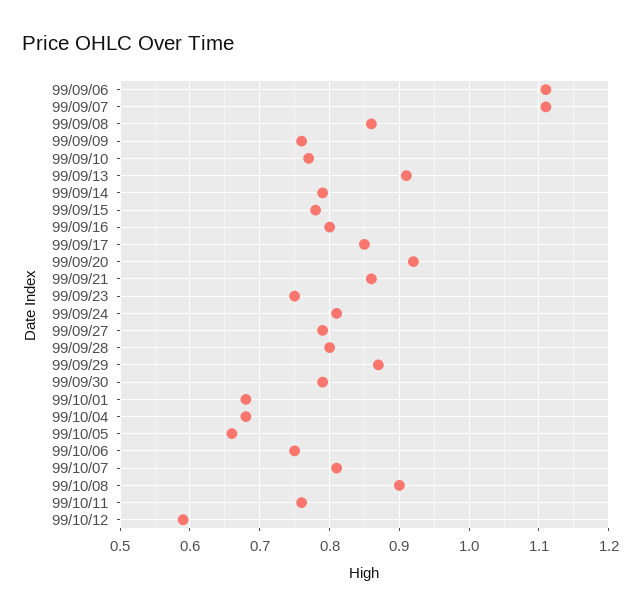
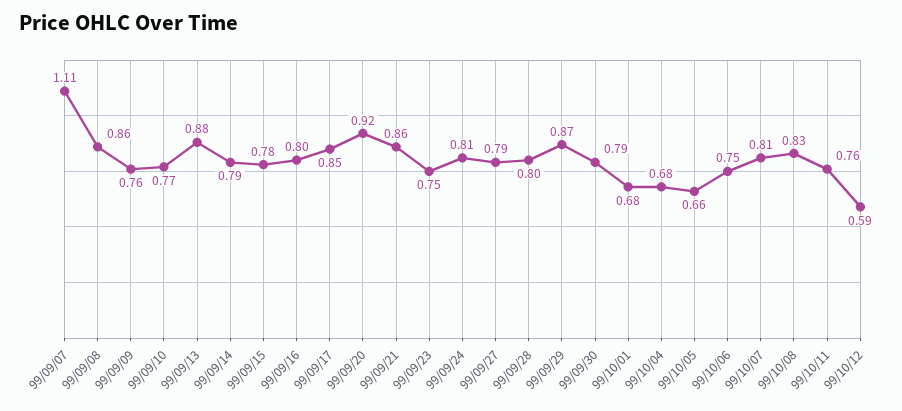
  {
-   "99/09/06": 1.11,
    "99/09/07": 1.11,
    "99/09/08": 0.86,
    "99/09/09": 0.76,
    "99/09/10": 0.77,
-   "99/09/13": 0.91,
+   "99/09/13": 0.88,
    "99/09/14": 0.79,
    "99/09/15": 0.78,
    "99/09/16": 0.8,
    "99/09/17": 0.85,
    "99/09/20": 0.92,
    "99/09/21": 0.86,
    "99/09/23": 0.75,
    "99/09/24": 0.81,
    "99/09/27": 0.79,
    "99/09/28": 0.8,
    "99/09/29": 0.87,
    "99/09/30": 0.79,
    "99/10/01": 0.68,
    "99/10/04": 0.68,
    "99/10/05": 0.66,
    "99/10/06": 0.75,
    "99/10/07": 0.81,
-   "99/10/08": 0.9,
+   "99/10/08": 0.83,
    "99/10/11": 0.76,
    "99/10/12": 0.59
  }

